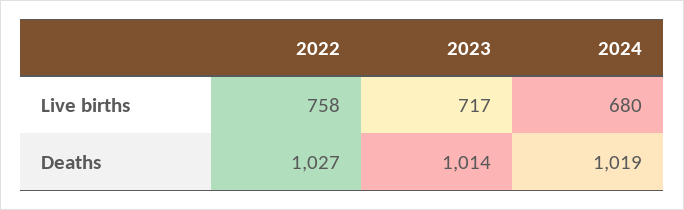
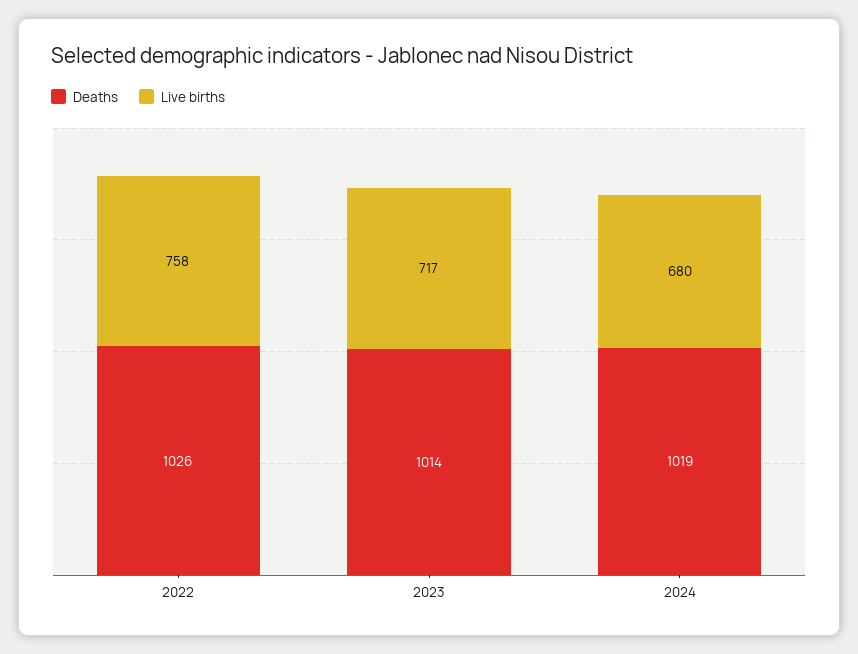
  {
    "Live births": {
      "2022": 758,
      "2023": 717,
      "2024": 680
    },
    "Deaths": {
-     "2022": 1027,
+     "2022": 1026,
      "2023": 1014,
      "2024": 1019
    }
  }

